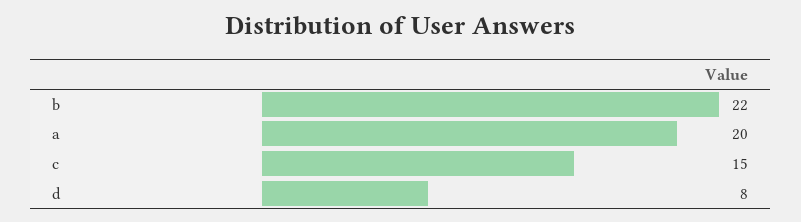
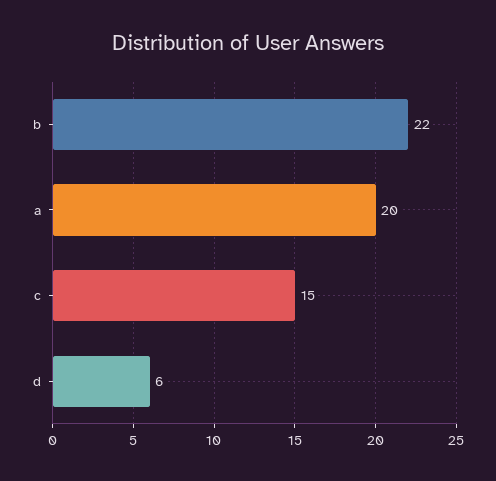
  {
    "b": 22,
    "a": 20,
    "c": 15,
-   "d": 8
+   "d": 6
  }

